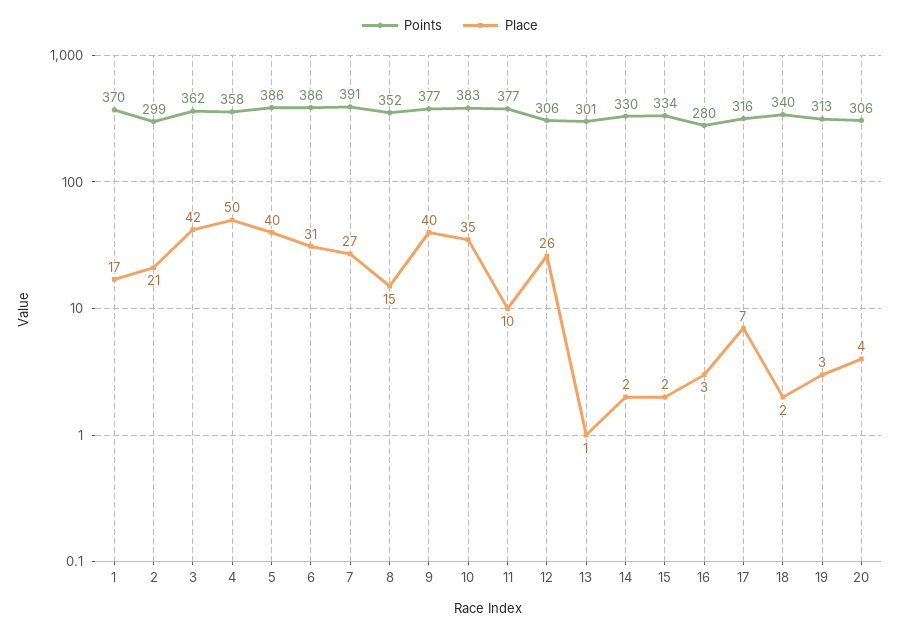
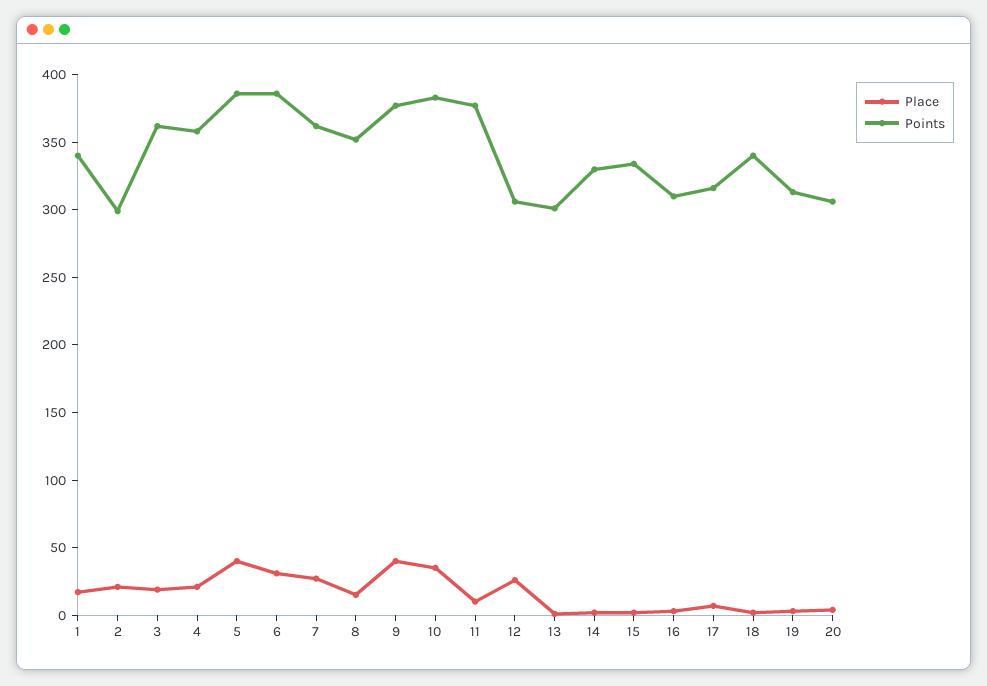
  {
    "Points": {
-     "1": 370,
+     "1": 340,
      "2": 299,
      "3": 362,
      "4": 358,
      "5": 386,
      "6": 386,
-     "7": 391,
+     "7": 360,
      "8": 352,
      "9": 377,
      "10": 383,
      "11": 377,
      "12": 306,
      "13": 301,
      "14": 330,
      "15": 334,
-     "16": 280,
+     "16": 310,
      "17": 316,
      "18": 340,
      "19": 313,
      "20": 306
    },
    "Place": {
      "1": 17,
      "2": 21,
-     "3": 42,
+     "3": 20,
-     "4": 50,
+     "4": 20,
      "5": 40,
      "6": 31,
      "7": 27,
      "8": 15,
      "9": 40,
      "10": 35,
      "11": 10,
      "12": 26,
      "13": 1,
      "14": 2,
      "15": 2,
      "16": 3,
      "17": 7,
      "18": 2,
      "19": 3,
      "20": 4
    }
  }

